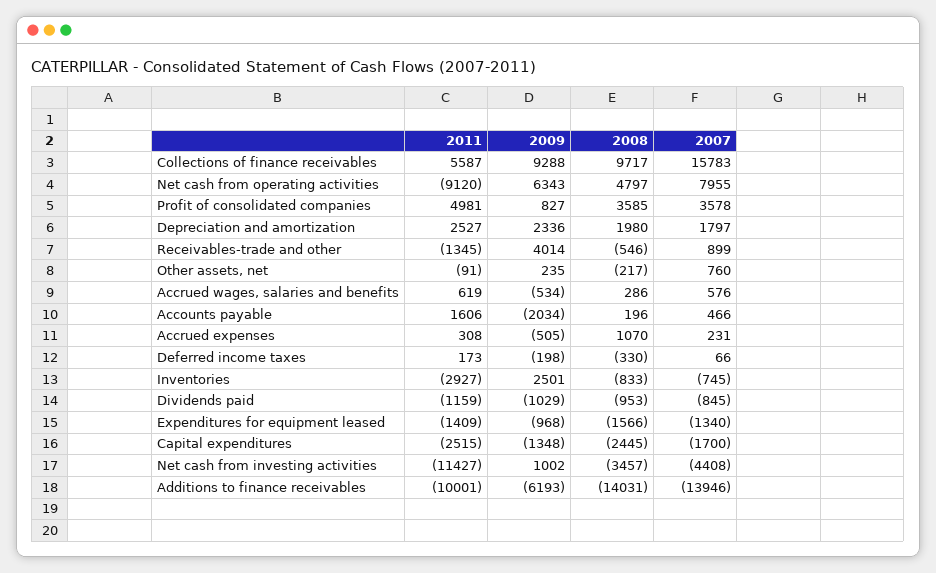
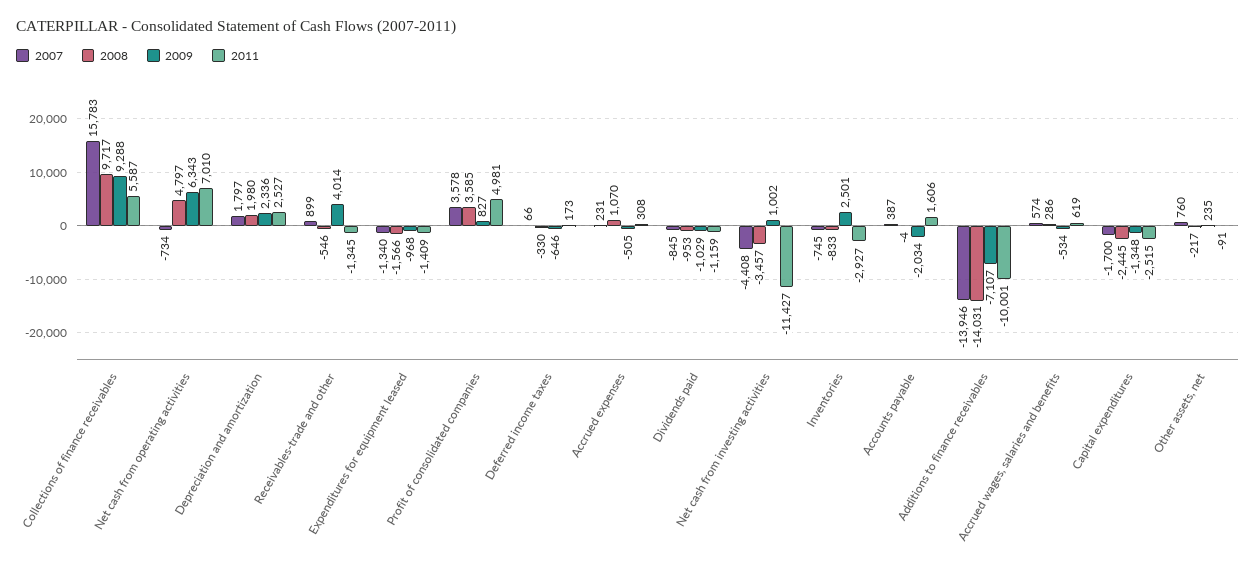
  {
    "2011": {
      "Collections of finance receivables": 5587,
-     "Net cash from operating activities": -9120,
+     "Net cash from operating activities": 7010,
      "Profit of consolidated companies": 4981,
      "Depreciation and amortization": 2527,
      "Receivables-trade and other": -1345,
      "Other assets, net": -91,
      "Accrued wages, salaries and benefits": 619,
      "Accounts payable": 1606,
      "Accrued expenses": 308,
      "Deferred income taxes": 173,
      "Inventories": -2927,
      "Dividends paid": -1159,
      "Expenditures for equipment leased": -1409,
      "Capital expenditures": -2515,
      "Net cash from investing activities": -11427,
      "Additions to finance receivables": -10001
    },
    "2009": {
      "Collections of finance receivables": 9288,
      "Net cash from operating activities": 6343,
      "Profit of consolidated companies": 827,
      "Depreciation and amortization": 2336,
      "Receivables-trade and other": 4014,
      "Other assets, net": 235,
      "Accrued wages, salaries and benefits": -534,
      "Accounts payable": -2034,
      "Accrued expenses": -505,
-     "Deferred income taxes": -198,
+     "Deferred income taxes": -646,
      "Inventories": 2501,
      "Dividends paid": -1029,
      "Expenditures for equipment leased": -968,
      "Capital expenditures": -1348,
      "Net cash from investing activities": 1002,
-     "Additions to finance receivables": -6193
+     "Additions to finance receivables": -7107
    },
    "2008": {
      "Collections of finance receivables": 9717,
      "Net cash from operating activities": 4797,
      "Profit of consolidated companies": 3585,
      "Depreciation and amortization": 1980,
      "Receivables-trade and other": -546,
      "Other assets, net": -217,
      "Accrued wages, salaries and benefits": 286,
-     "Accounts payable": 196,
+     "Accounts payable": -4,
      "Accrued expenses": 1070,
      "Deferred income taxes": -330,
      "Inventories": -833,
      "Dividends paid": -953,
      "Expenditures for equipment leased": -1566,
      "Capital expenditures": -2445,
      "Net cash from investing activities": -3457,
      "Additions to finance receivables": -14031
    },
    "2007": {
      "Collections of finance receivables": 15783,
-     "Net cash from operating activities": 7955,
+     "Net cash from operating activities": -734,
      "Profit of consolidated companies": 3578,
      "Depreciation and amortization": 1797,
      "Receivables-trade and other": 899,
      "Other assets, net": 760,
-     "Accrued wages, salaries and benefits": 576,
+     "Accrued wages, salaries and benefits": 574,
-     "Accounts payable": 466,
+     "Accounts payable": 387,
      "Accrued expenses": 231,
      "Deferred income taxes": 66,
      "Inventories": -745,
      "Dividends paid": -845,
      "Expenditures for equipment leased": -1340,
      "Capital expenditures": -1700,
      "Net cash from investing activities": -4408,
      "Additions to finance receivables": -13946
    }
  }

